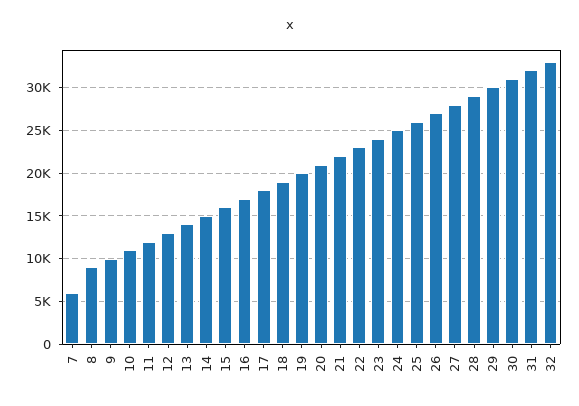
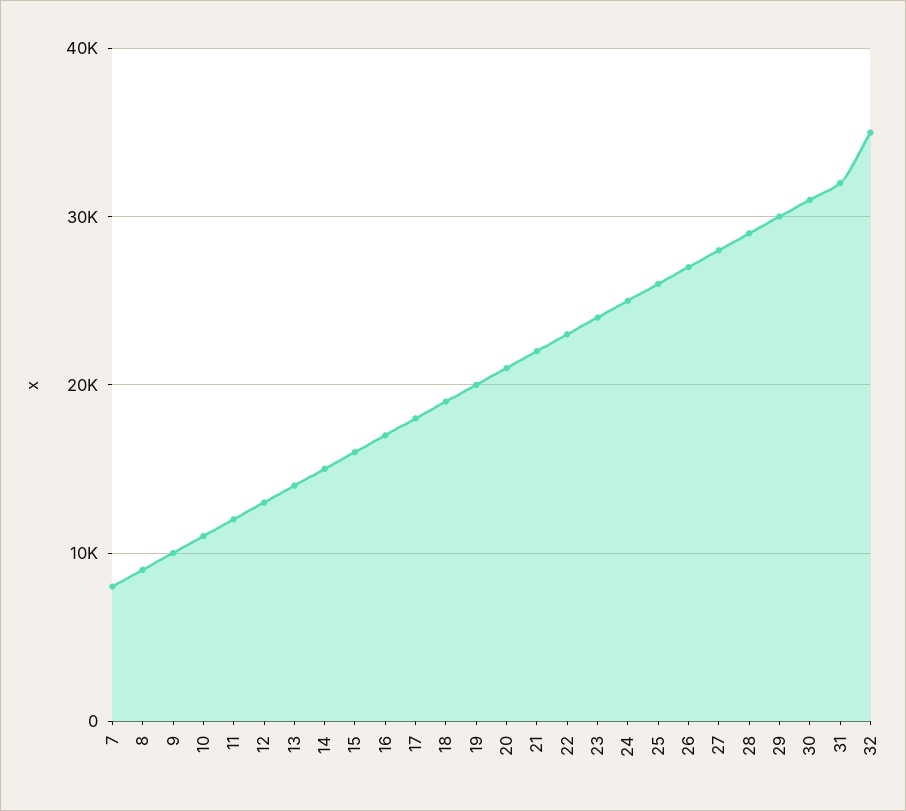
  {
-   "7": 6000,
+   "7": 8000,
    "8": 9000,
    "9": 10000,
    "10": 11000,
    "11": 12000,
    "12": 13000,
    "13": 14000,
    "14": 15000,
    "15": 16000,
    "16": 17000,
    "17": 18000,
    "18": 19000,
    "19": 20000,
    "20": 21000,
    "21": 22000,
    "22": 23000,
    "23": 24000,
    "24": 25000,
    "25": 26000,
    "26": 27000,
    "27": 28000,
    "28": 29000,
    "29": 30000,
    "30": 31000,
    "31": 32000,
-   "32": 33000
+   "32": 35000
  }

